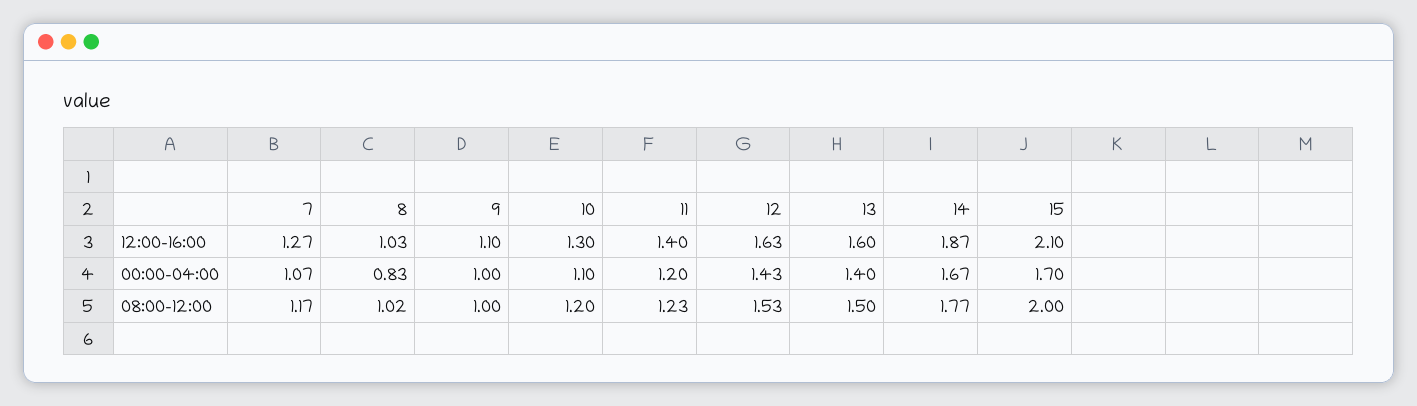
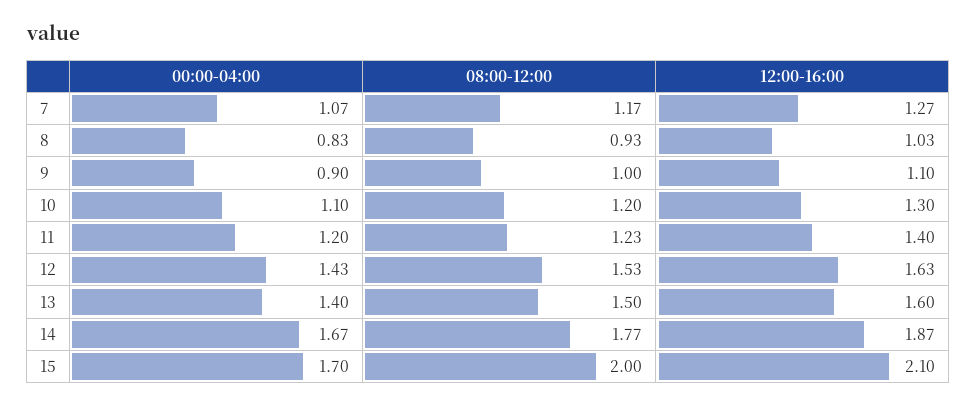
  {
    "7": {
      "12:00-16:00": 1.27,
      "00:00-04:00": 1.07,
      "08:00-12:00": 1.17
    },
    "8": {
      "12:00-16:00": 1.03,
      "00:00-04:00": 0.83,
-     "08:00-12:00": 1.02
+     "08:00-12:00": 0.93
    },
    "9": {
      "12:00-16:00": 1.1,
-     "00:00-04:00": 1,
+     "00:00-04:00": 0.9,
      "08:00-12:00": 1
    },
    "10": {
      "12:00-16:00": 1.3,
      "00:00-04:00": 1.1,
      "08:00-12:00": 1.2
    },
    "11": {
      "12:00-16:00": 1.4,
      "00:00-04:00": 1.2,
      "08:00-12:00": 1.23
    },
    "12": {
      "12:00-16:00": 1.63,
      "00:00-04:00": 1.43,
      "08:00-12:00": 1.53
    },
    "13": {
      "12:00-16:00": 1.6,
      "00:00-04:00": 1.4,
      "08:00-12:00": 1.5
    },
    "14": {
      "12:00-16:00": 1.87,
      "00:00-04:00": 1.67,
      "08:00-12:00": 1.77
    },
    "15": {
      "12:00-16:00": 2.1,
      "00:00-04:00": 1.7,
      "08:00-12:00": 2
    }
  }

